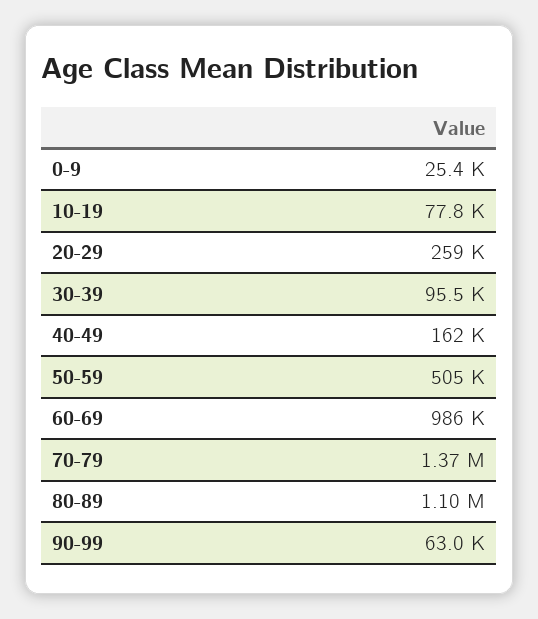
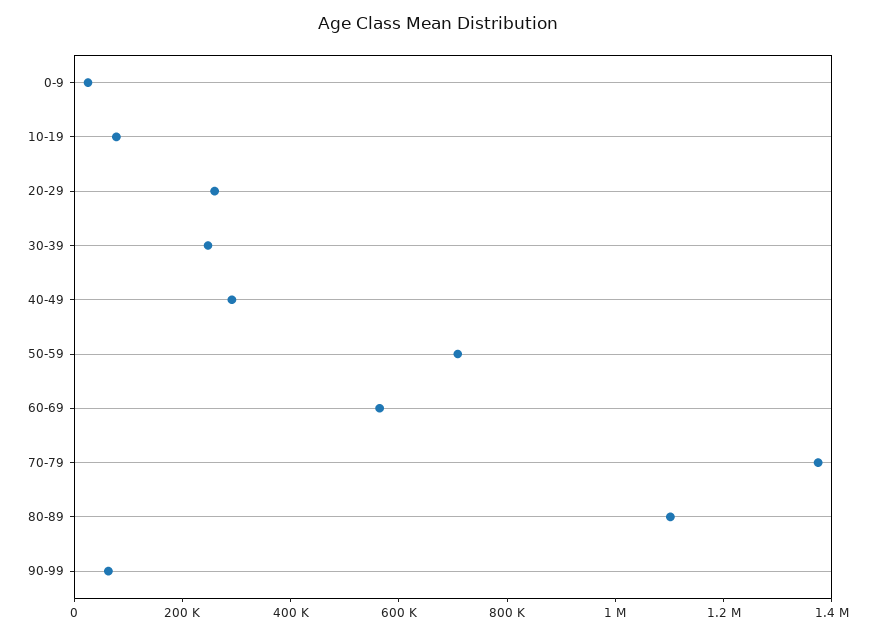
  {
    "0-9": 25400,
    "10-19": 77800,
    "20-29": 259000,
-   "30-39": 95500,
+   "30-39": 250000,
-   "40-49": 162000,
+   "40-49": 300000,
-   "50-59": 505000,
+   "50-59": 700000,
-   "60-69": 986000,
+   "60-69": 550000,
    "70-79": 1370000,
    "80-89": 1100000,
    "90-99": 63000
  }

